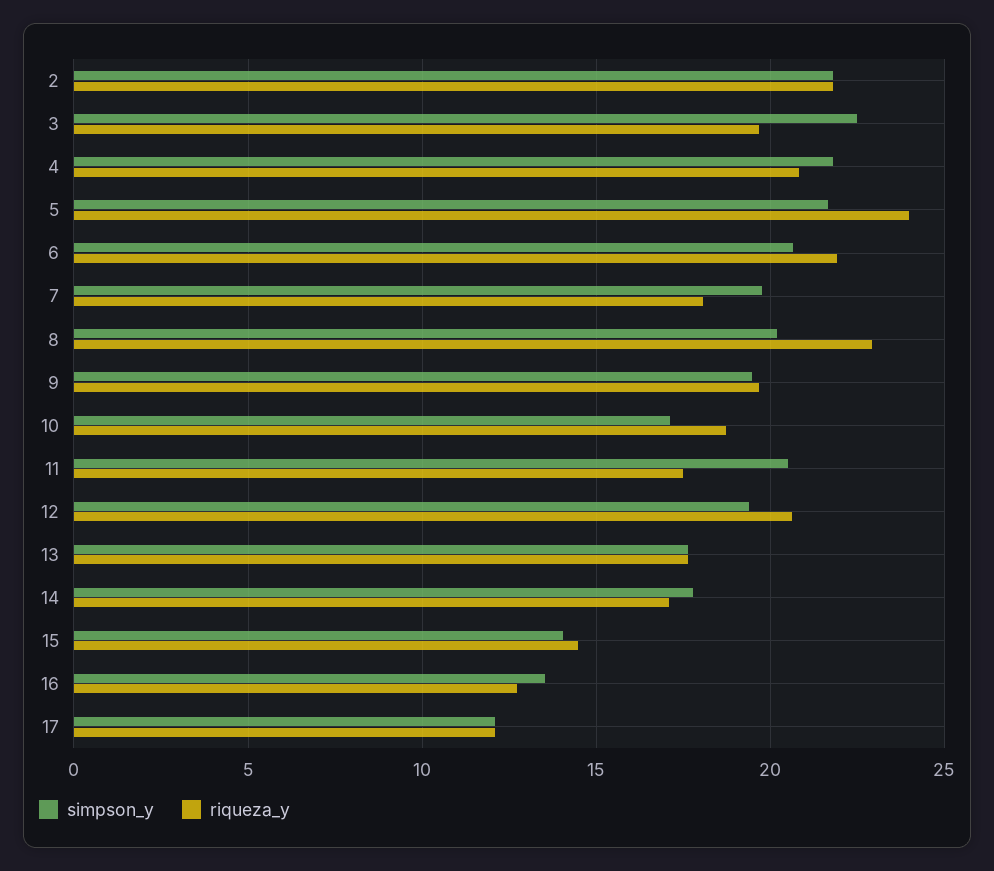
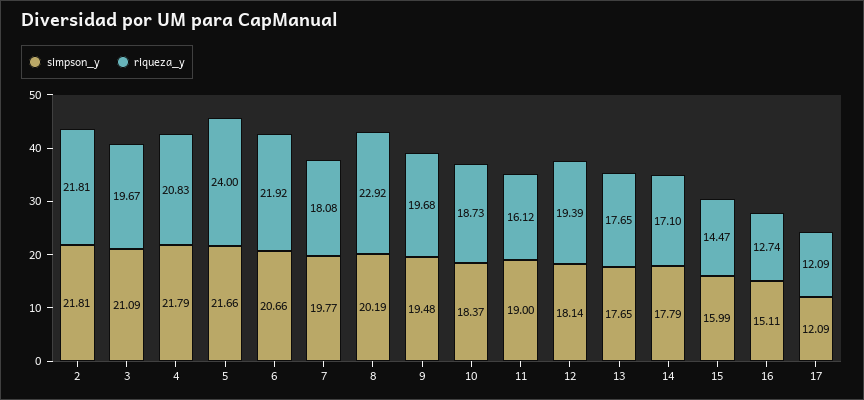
  {
    "simpson_y": {
      "2": 21.81,
-     "3": 22.5,
+     "3": 21.09,
      "4": 21.79,
      "5": 21.66,
      "6": 20.66,
      "7": 19.77,
      "8": 20.19,
      "9": 19.48,
-     "10": 17,
+     "10": 18.37,
-     "11": 20.5,
+     "11": 19,
-     "12": 19.5,
+     "12": 18.14,
      "13": 17.65,
      "14": 17.79,
-     "15": 14,
+     "15": 15.99,
-     "16": 13.5,
+     "16": 15.11,
      "17": 12.09
    },
    "riqueza_y": {
      "2": 21.81,
      "3": 19.67,
      "4": 20.83,
      "5": 24,
      "6": 21.92,
      "7": 18.08,
      "8": 22.92,
      "9": 19.68,
      "10": 18.73,
-     "11": 17.5,
+     "11": 16.12,
-     "12": 20.5,
+     "12": 19.39,
      "13": 17.65,
      "14": 17.1,
      "15": 14.47,
      "16": 12.74,
      "17": 12.09
    }
  }

